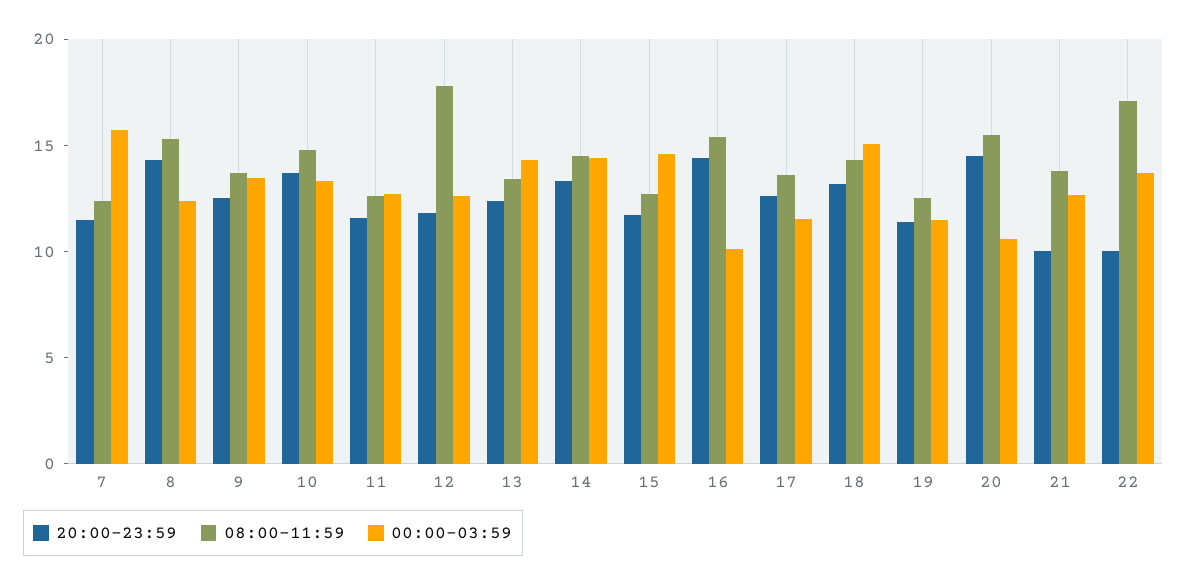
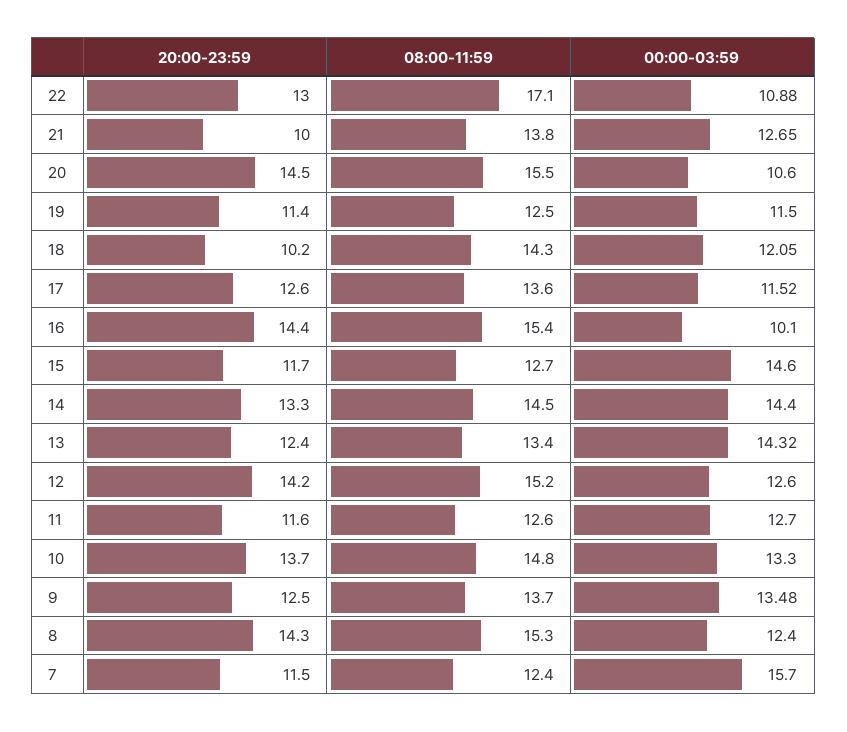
  {
    "20:00-23:59": {
      "7": 11.5,
      "8": 14.3,
      "9": 12.5,
      "10": 13.7,
      "11": 11.6,
-     "12": 12,
+     "12": 14.2,
      "13": 12.4,
      "14": 13.3,
      "15": 11.7,
      "16": 14.4,
      "17": 12.6,
-     "18": 13,
+     "18": 10.2,
      "19": 11.4,
      "20": 14.5,
      "21": 10,
-     "22": 10
+     "22": 13
    },
    "08:00-11:59": {
      "7": 12.4,
      "8": 15.3,
      "9": 13.7,
      "10": 14.8,
      "11": 12.6,
-     "12": 18,
+     "12": 15.2,
      "13": 13.4,
      "14": 14.5,
      "15": 12.7,
      "16": 15.4,
      "17": 13.6,
      "18": 14.3,
      "19": 12.5,
      "20": 15.5,
      "21": 13.8,
      "22": 17.1
    },
    "00:00-03:59": {
      "7": 15.7,
      "8": 12.4,
      "9": 13.48,
      "10": 13.3,
      "11": 12.7,
      "12": 12.6,
      "13": 14.32,
      "14": 14.4,
      "15": 14.6,
      "16": 10.1,
      "17": 11.52,
-     "18": 15,
+     "18": 12.05,
      "19": 11.5,
      "20": 10.6,
      "21": 12.65,
-     "22": 14
+     "22": 10.88
    }
  }

